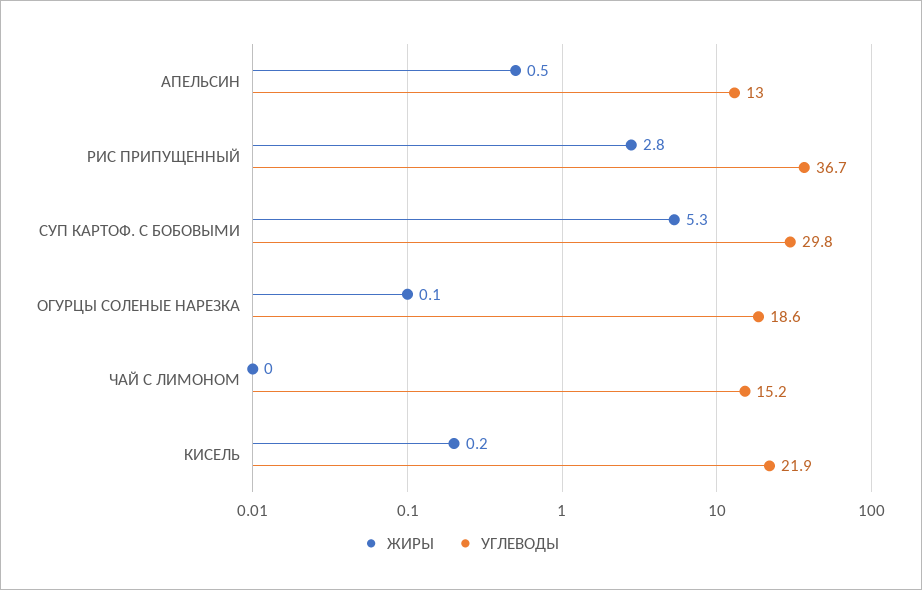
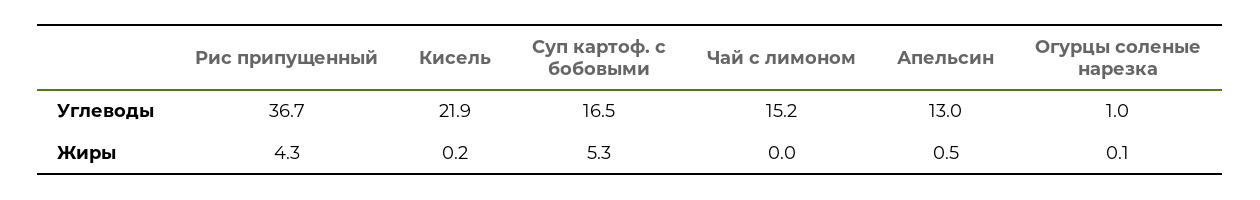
  {
    "ЖИРЫ": {
      "АПЕЛЬСИН": 0.5,
-     "РИС ПРИПУЩЕННЫЙ": 2.8,
+     "РИС ПРИПУЩЕННЫЙ": 4.3,
      "СУП КАРТОФ. С БОБОВЫМИ": 5.3,
      "ОГУРЦЫ СОЛЕНЫЕ НАРЕЗКА": 0.1,
      "ЧАЙ С ЛИМОНОМ": 0,
      "КИСЕЛЬ": 0.2
    },
    "УГЛЕВОДЫ": {
      "АПЕЛЬСИН": 13,
      "РИС ПРИПУЩЕННЫЙ": 36.7,
-     "СУП КАРТОФ. С БОБОВЫМИ": 29.8,
+     "СУП КАРТОФ. С БОБОВЫМИ": 16.5,
-     "ОГУРЦЫ СОЛЕНЫЕ НАРЕЗКА": 18.6,
+     "ОГУРЦЫ СОЛЕНЫЕ НАРЕЗКА": 1,
      "ЧАЙ С ЛИМОНОМ": 15.2,
      "КИСЕЛЬ": 21.9
    }
  }

